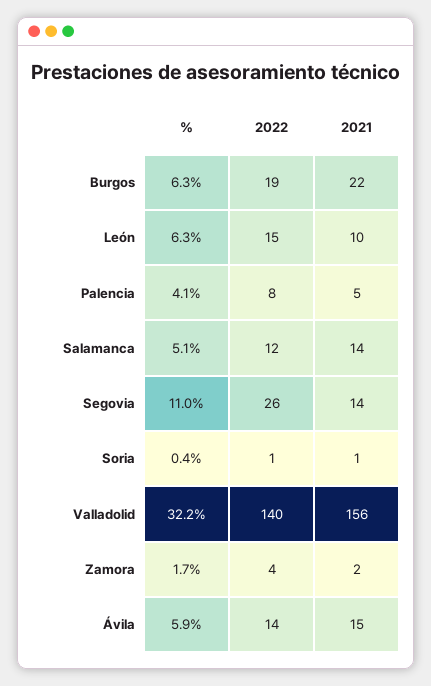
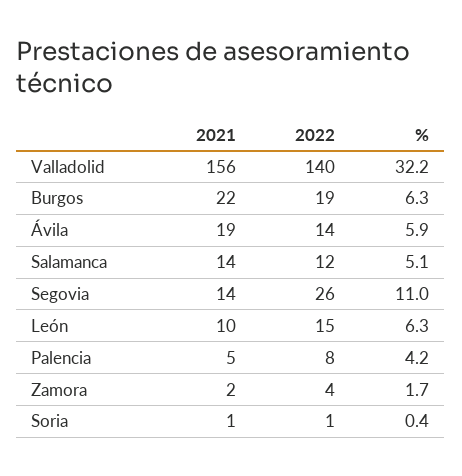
  {
    "%": {
      "Burgos": 6.3,
      "León": 6.3,
-     "Palencia": 4.1,
+     "Palencia": 4.2,
      "Salamanca": 5.1,
      "Segovia": 11,
      "Soria": 0.4,
      "Valladolid": 32.2,
      "Zamora": 1.7,
      "Ávila": 5.9
    },
    "2022": {
      "Burgos": 19,
      "León": 15,
      "Palencia": 8,
      "Salamanca": 12,
      "Segovia": 26,
      "Soria": 1,
      "Valladolid": 140,
      "Zamora": 4,
      "Ávila": 14
    },
    "2021": {
      "Burgos": 22,
      "León": 10,
      "Palencia": 5,
      "Salamanca": 14,
      "Segovia": 14,
      "Soria": 1,
      "Valladolid": 156,
      "Zamora": 2,
-     "Ávila": 15
+     "Ávila": 19
    }
  }

